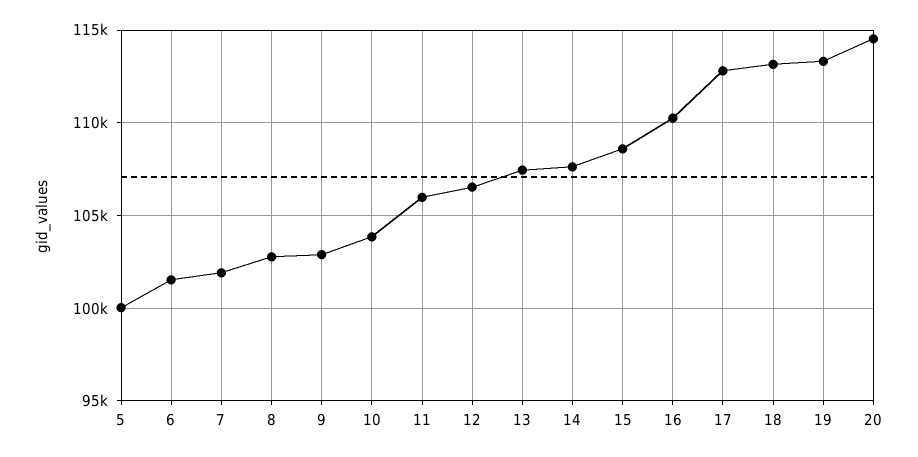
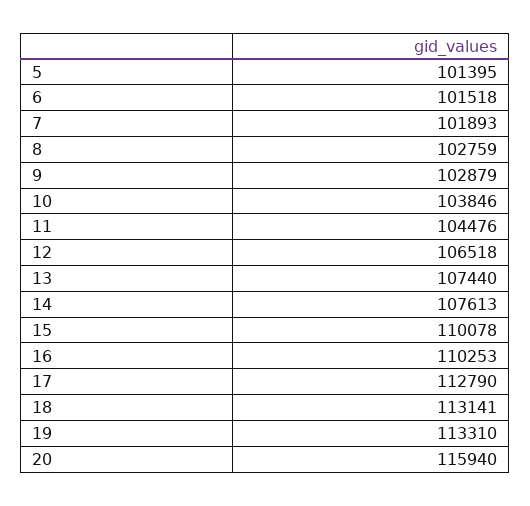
  {
-   "5": 100000,
+   "5": 101395,
    "6": 101518,
    "7": 101893,
    "8": 102759,
    "9": 102879,
    "10": 103846,
-   "11": 106000,
+   "11": 104476,
    "12": 106518,
    "13": 107440,
    "14": 107613,
-   "15": 108500,
+   "15": 110078,
    "16": 110253,
    "17": 112790,
    "18": 113141,
    "19": 113310,
-   "20": 114500
+   "20": 115940
  }

